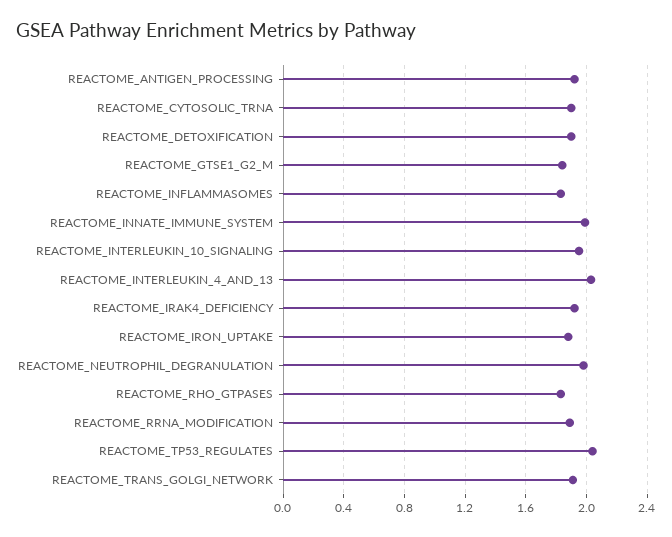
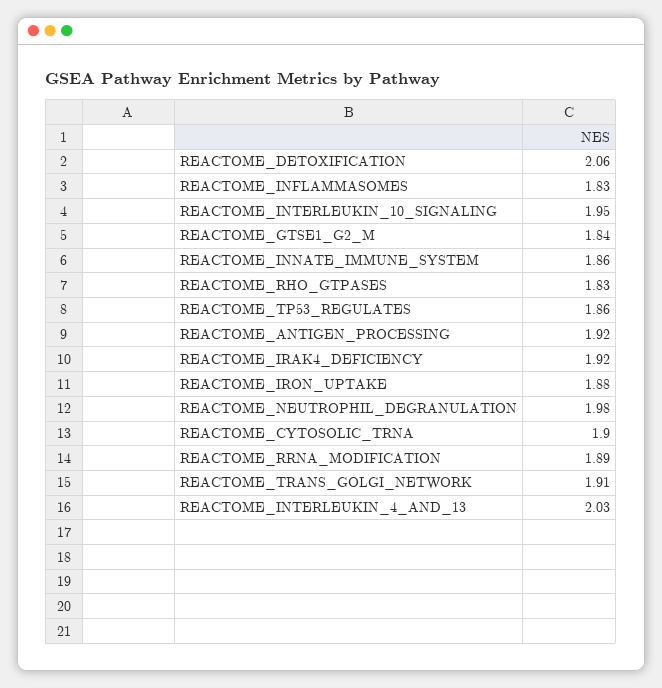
  {
    "REACTOME_ANTIGEN_PROCESSING": 1.92,
    "REACTOME_CYTOSOLIC_TRNA": 1.9,
-   "REACTOME_DETOXIFICATION": 1.9,
+   "REACTOME_DETOXIFICATION": 2.06,
    "REACTOME_GTSE1_G2_M": 1.84,
    "REACTOME_INFLAMMASOMES": 1.83,
-   "REACTOME_INNATE_IMMUNE_SYSTEM": 2,
+   "REACTOME_INNATE_IMMUNE_SYSTEM": 1.86,
    "REACTOME_INTERLEUKIN_10_SIGNALING": 1.95,
    "REACTOME_INTERLEUKIN_4_AND_13": 2.03,
    "REACTOME_IRAK4_DEFICIENCY": 1.92,
    "REACTOME_IRON_UPTAKE": 1.88,
    "REACTOME_NEUTROPHIL_DEGRANULATION": 1.98,
    "REACTOME_RHO_GTPASES": 1.83,
    "REACTOME_RRNA_MODIFICATION": 1.89,
-   "REACTOME_TP53_REGULATES": 2.05,
+   "REACTOME_TP53_REGULATES": 1.86,
    "REACTOME_TRANS_GOLGI_NETWORK": 1.91
  }

